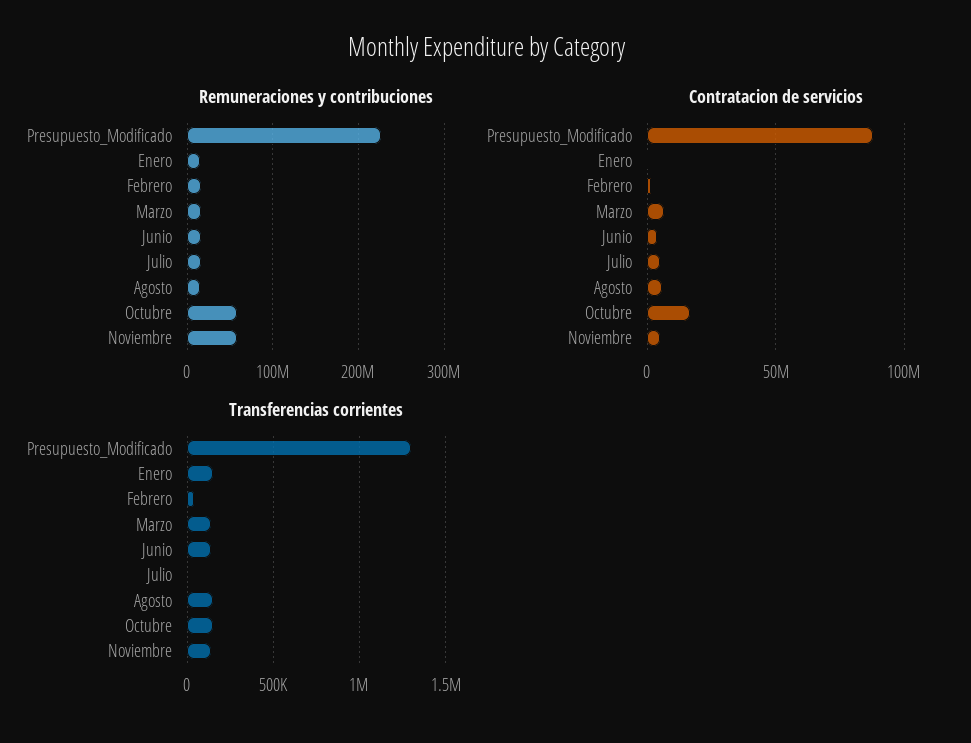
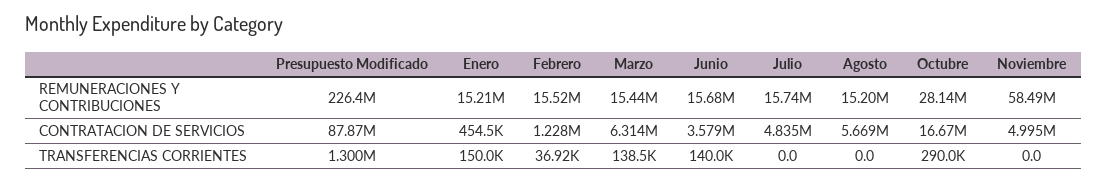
  {
    "Remuneraciones y contribuciones": {
      "Presupuesto_Modificado": 226400000,
      "Enero": 15210000,
      "Febrero": 15520000,
      "Marzo": 15440000,
      "Junio": 15680000,
      "Julio": 15740000,
      "Agosto": 15200000,
-     "Octubre": 60000000,
+     "Octubre": 28140000,
      "Noviembre": 58490000
    },
    "Contratacion de servicios": {
      "Presupuesto_Modificado": 87870000,
      "Enero": 454500,
      "Febrero": 1228000,
      "Marzo": 6314000,
      "Junio": 3579000,
      "Julio": 4835000,
      "Agosto": 5669000,
      "Octubre": 16670000,
      "Noviembre": 4995000
    },
    "Transferencias corrientes": {
      "Presupuesto_Modificado": 1300000,
      "Enero": 150000,
      "Febrero": 36920,
      "Marzo": 138500,
      "Junio": 140000,
      "Julio": 0,
-     "Agosto": 150000,
+     "Agosto": 0,
-     "Octubre": 150000,
+     "Octubre": 290000,
-     "Noviembre": 150000
+     "Noviembre": 0
    }
  }

